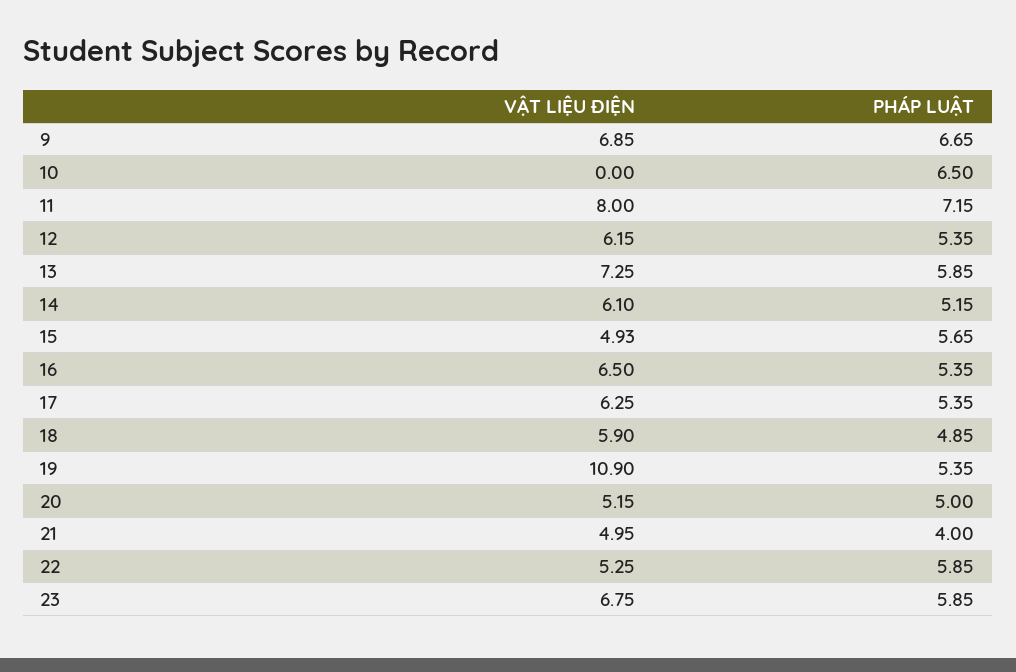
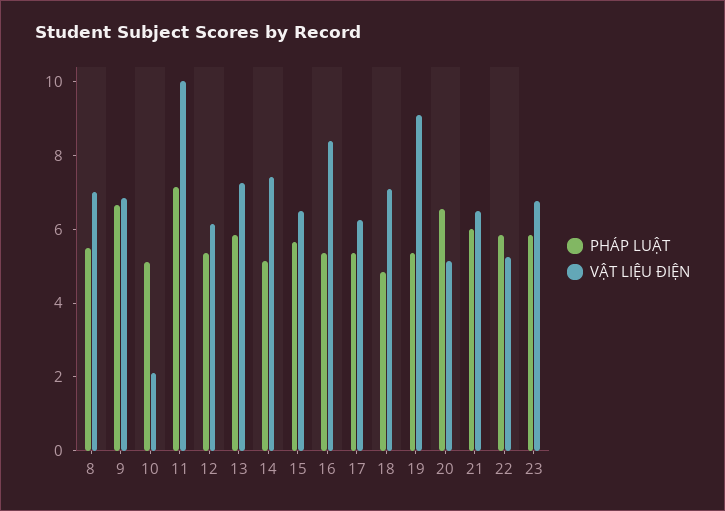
  {
    "VẬT LIỆU ĐIỆN": {
      "9": 6.85,
-     "10": 0,
+     "10": 2,
-     "11": 8,
+     "11": 10,
      "12": 6.15,
      "13": 7.25,
-     "14": 6.1,
+     "14": 7.5,
-     "15": 4.93,
+     "15": 6.5,
-     "16": 6.5,
+     "16": 8.5,
      "17": 6.25,
-     "18": 5.9,
+     "18": 7,
-     "19": 10.9,
+     "19": 9,
      "20": 5.15,
-     "21": 4.95,
+     "21": 6.5,
      "22": 5.25,
-     "23": 6.75
+     "23": 6.75,
+     "8": 7
    },
    "PHÁP LUẬT": {
      "9": 6.65,
-     "10": 6.5,
+     "10": 5,
      "11": 7.15,
      "12": 5.35,
      "13": 5.85,
      "14": 5.15,
      "15": 5.65,
      "16": 5.35,
      "17": 5.35,
      "18": 4.85,
      "19": 5.35,
-     "20": 5,
+     "20": 6.5,
-     "21": 4,
+     "21": 6,
      "22": 5.85,
-     "23": 5.85
+     "23": 5.85,
+     "8": 5.5
    }
  }

